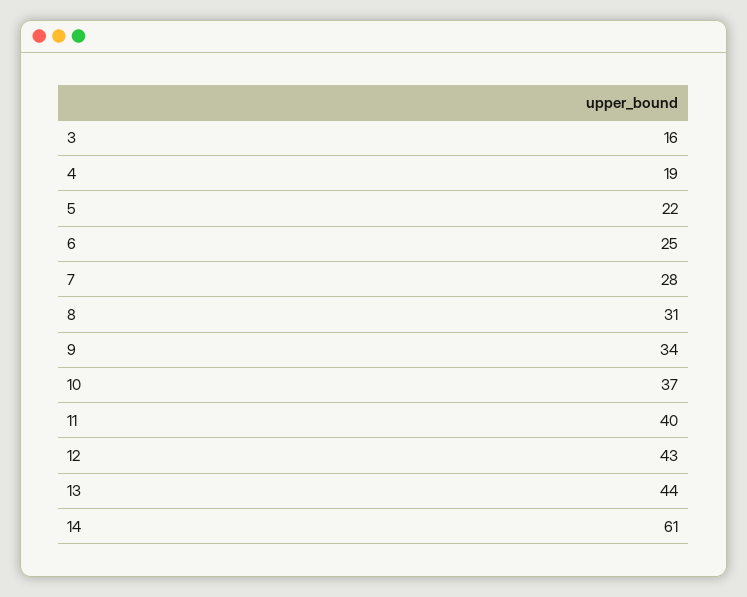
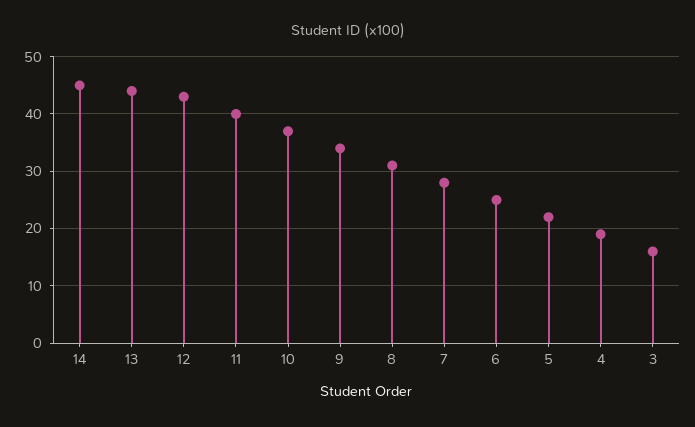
  {
    "3": 16,
    "4": 19,
    "5": 22,
    "6": 25,
    "7": 28,
    "8": 31,
    "9": 34,
    "10": 37,
    "11": 40,
    "12": 43,
    "13": 44,
-   "14": 61
+   "14": 45
  }

